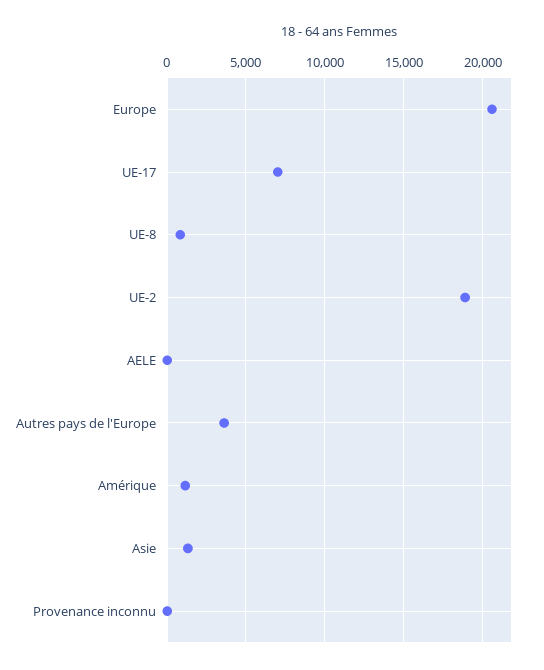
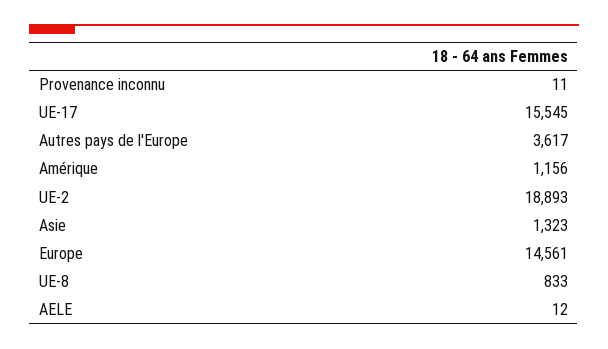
  {
-   "Europe": 20500,
+   "Europe": 14561,
-   "UE-17": 7000,
+   "UE-17": 15545,
    "UE-8": 833,
    "UE-2": 18893,
    "AELE": 12,
    "Autres pays de l'Europe": 3617,
    "Amérique": 1156,
    "Asie": 1323,
    "Provenance inconnu": 11
  }

